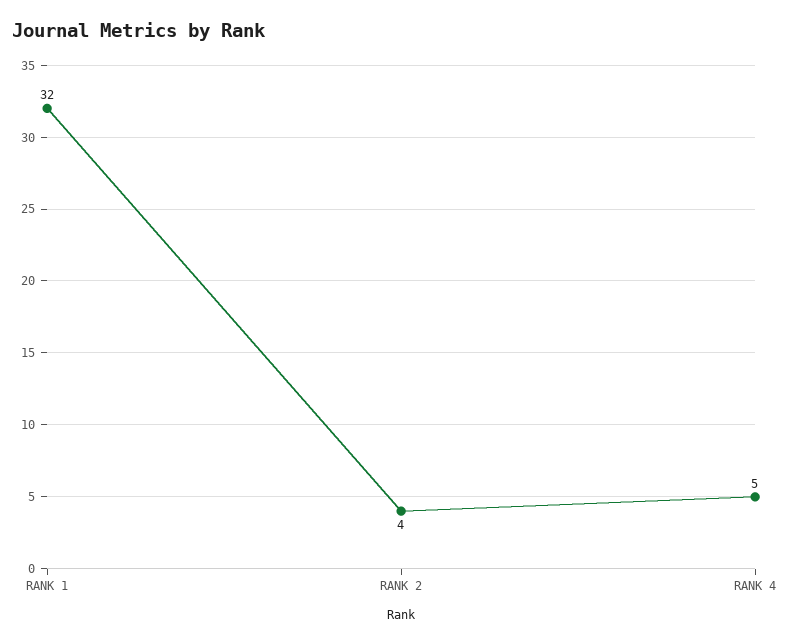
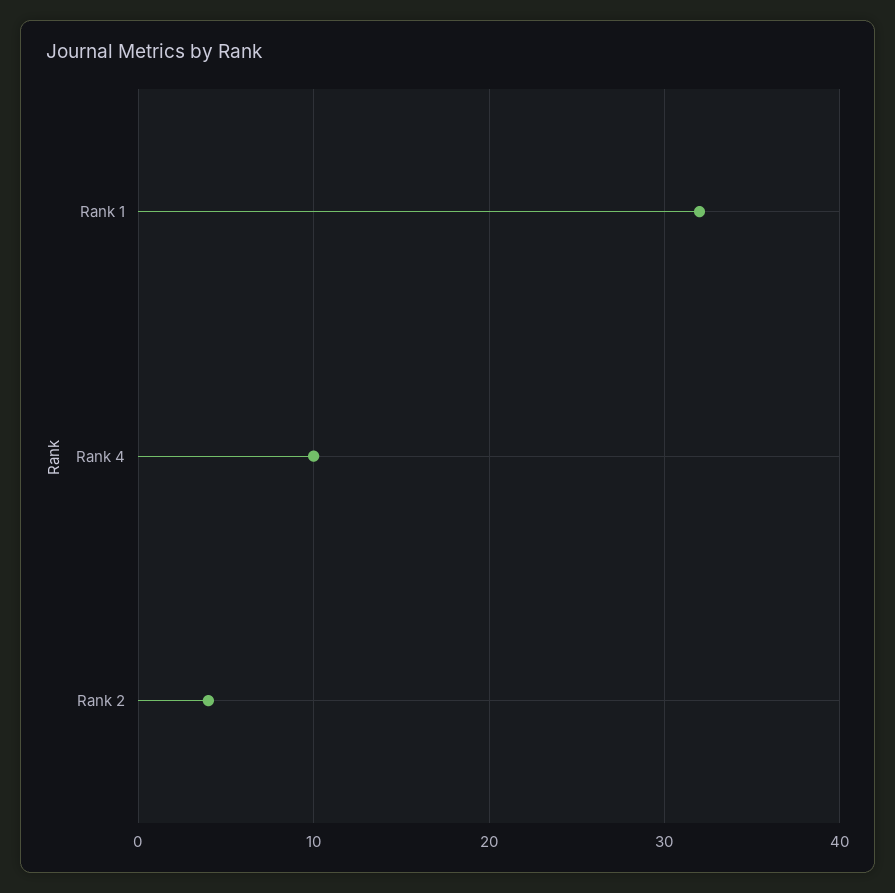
  {
    "RANK 1": 32,
    "RANK 2": 4,
-   "RANK 4": 5
+   "RANK 4": 10
  }

